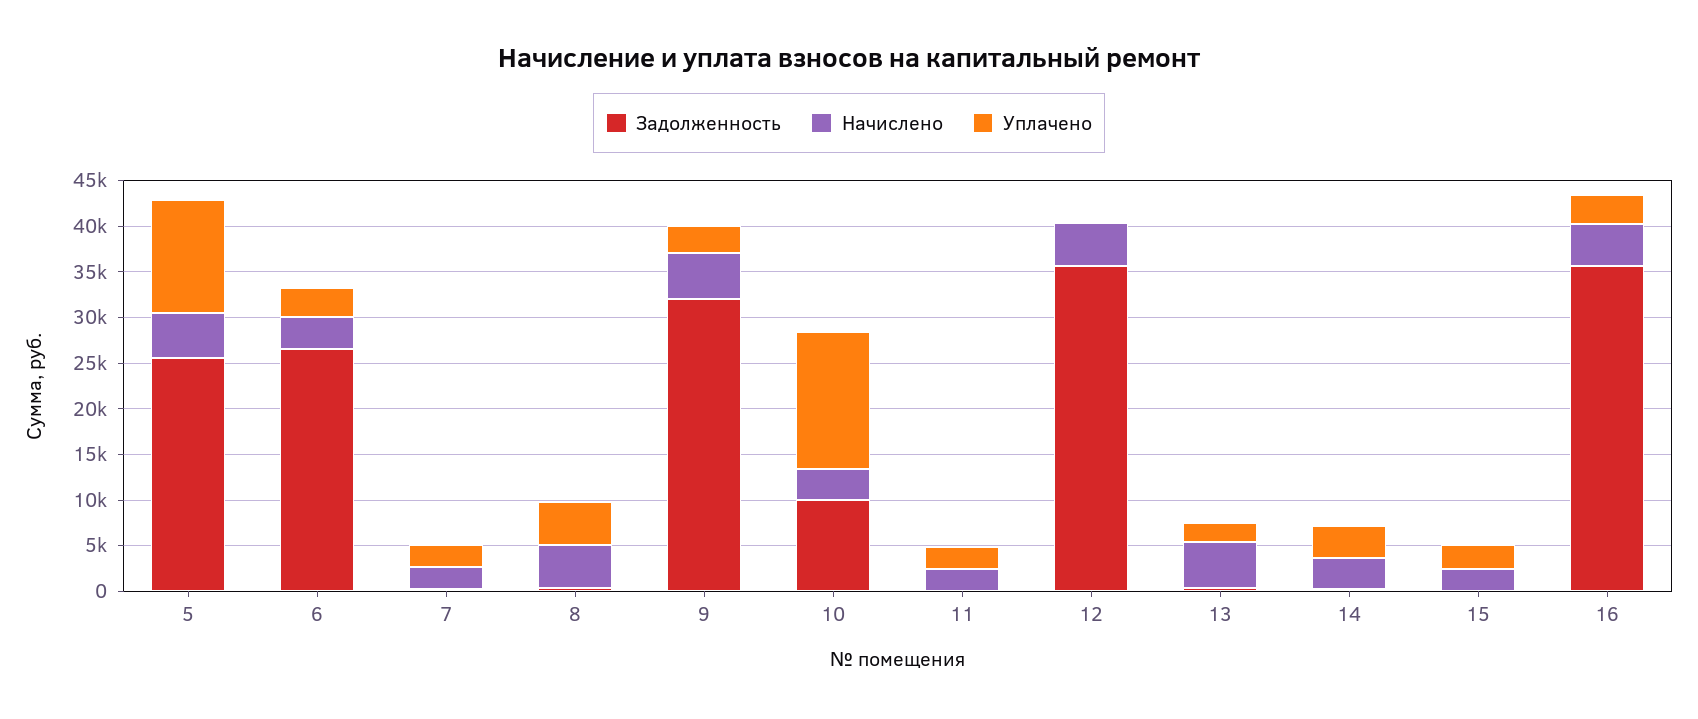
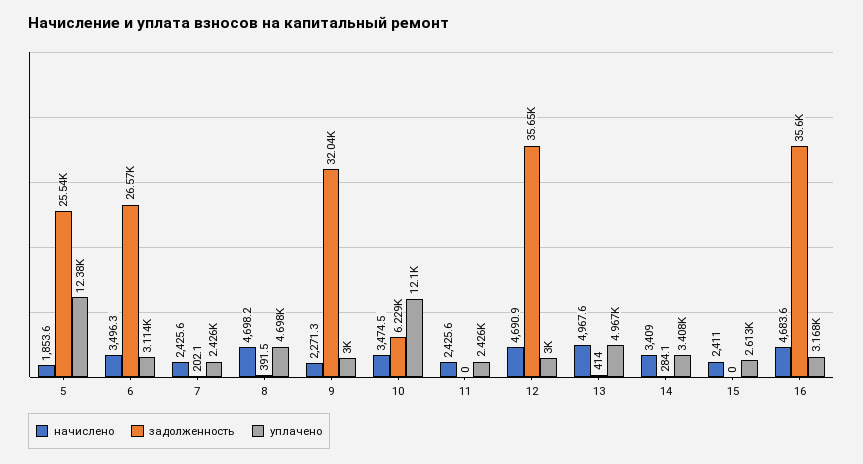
  {
    "Задолженность": {
      "5": 25540,
      "6": 26570,
      "7": 202.1,
      "8": 391.5,
      "9": 32040,
-     "10": 10000,
+     "10": 6229,
      "11": 0,
      "12": 35650,
      "13": 414,
      "14": 284.1,
      "15": 0,
      "16": 35600
    },
    "Начислено": {
-     "5": 5000,
+     "5": 1853.6,
      "6": 3496.3,
      "7": 2425.6,
      "8": 4698.2,
-     "9": 5000,
+     "9": 2271.3,
      "10": 3474.5,
      "11": 2425.6,
      "12": 4690.9,
      "13": 4967.6,
      "14": 3409,
      "15": 2411,
      "16": 4683.6
    },
    "Уплачено": {
      "5": 12380,
      "6": 3114,
      "7": 2426,
      "8": 4698,
      "9": 3000,
-     "10": 15000,
+     "10": 12100,
      "11": 2426,
-     "12": 0,
+     "12": 3000,
-     "13": 2000,
+     "13": 4967,
      "14": 3408,
      "15": 2613,
      "16": 3168
    }
  }

